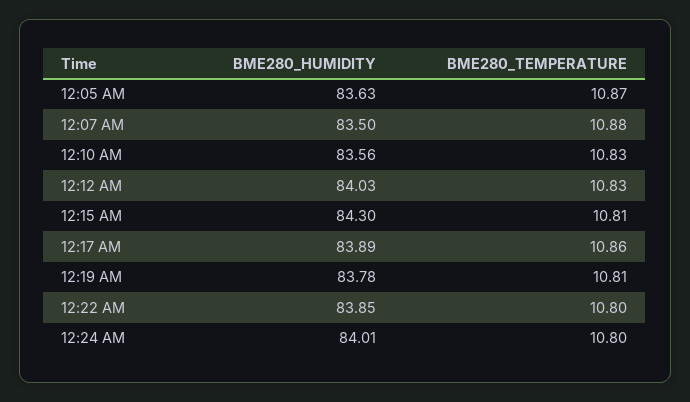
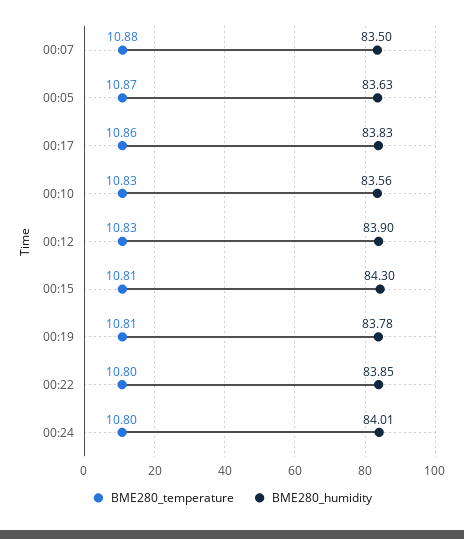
  {
    "BME280_HUMIDITY": {
      "12:05 AM": 83.63,
      "12:07 AM": 83.5,
      "12:10 AM": 83.56,
-     "12:12 AM": 84.03,
+     "12:12 AM": 83.9,
      "12:15 AM": 84.3,
-     "12:17 AM": 83.89,
+     "12:17 AM": 83.83,
      "12:19 AM": 83.78,
      "12:22 AM": 83.85,
      "12:24 AM": 84.01
    },
    "BME280_TEMPERATURE": {
      "12:05 AM": 10.87,
      "12:07 AM": 10.88,
      "12:10 AM": 10.83,
      "12:12 AM": 10.83,
      "12:15 AM": 10.81,
      "12:17 AM": 10.86,
      "12:19 AM": 10.81,
      "12:22 AM": 10.8,
      "12:24 AM": 10.8
    }
  }

